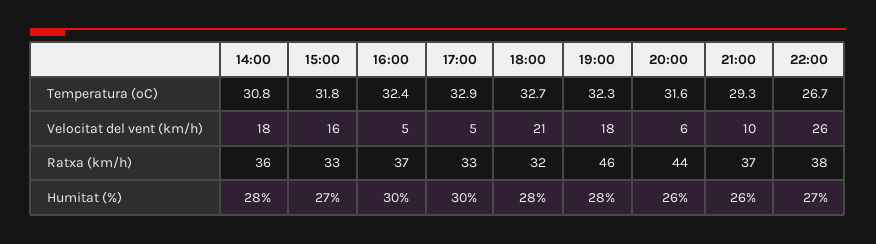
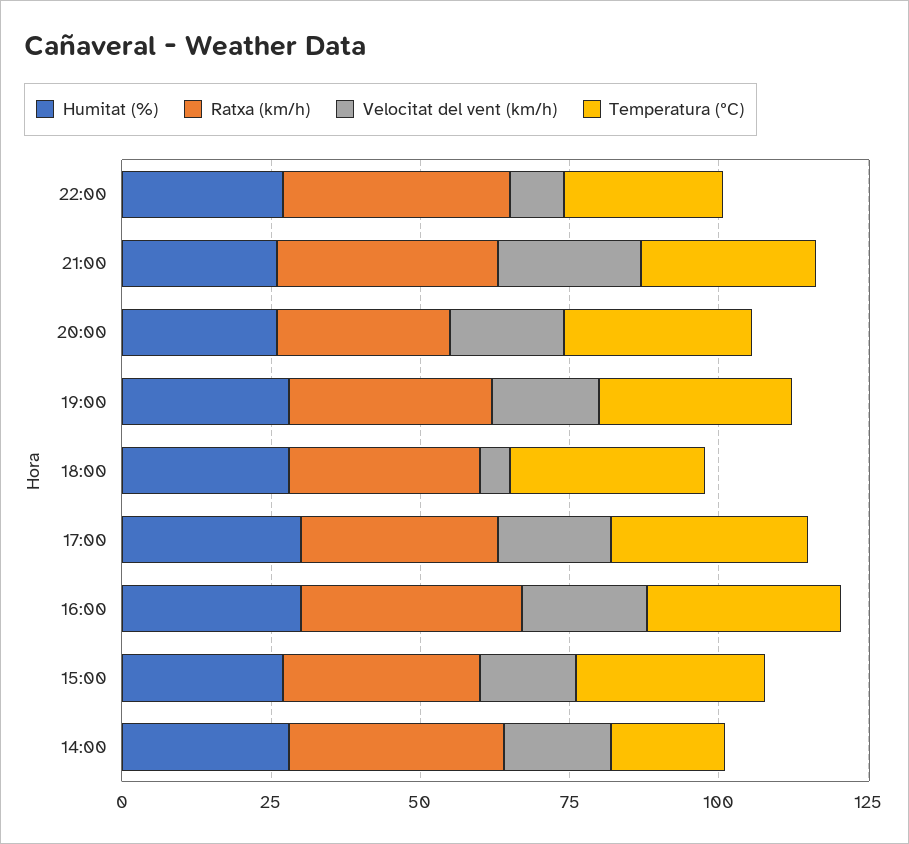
  {
    "Temperatura (ºC)": {
-     "14:00": 30.8,
+     "14:00": 20,
      "15:00": 31.8,
      "16:00": 32.4,
      "17:00": 32.9,
      "18:00": 32.7,
      "19:00": 32.3,
      "20:00": 31.6,
      "21:00": 29.3,
      "22:00": 26.7
    },
    "Velocitat del vent (km/h)": {
      "14:00": 18,
      "15:00": 16,
-     "16:00": 5,
+     "16:00": 20,
-     "17:00": 5,
+     "17:00": 20,
-     "18:00": 21,
+     "18:00": 5,
      "19:00": 18,
-     "20:00": 6,
+     "20:00": 20,
-     "21:00": 10,
+     "21:00": 25,
-     "22:00": 26
+     "22:00": 10
    },
    "Ratxa (km/h)": {
      "14:00": 36,
      "15:00": 33,
      "16:00": 37,
      "17:00": 33,
      "18:00": 32,
-     "19:00": 46,
+     "19:00": 35,
-     "20:00": 44,
+     "20:00": 30,
      "21:00": 37,
      "22:00": 38
    },
    "Humitat (%)": {
      "14:00": 28,
      "15:00": 27,
      "16:00": 30,
      "17:00": 30,
      "18:00": 28,
      "19:00": 28,
      "20:00": 26,
      "21:00": 26,
      "22:00": 27
    }
  }

